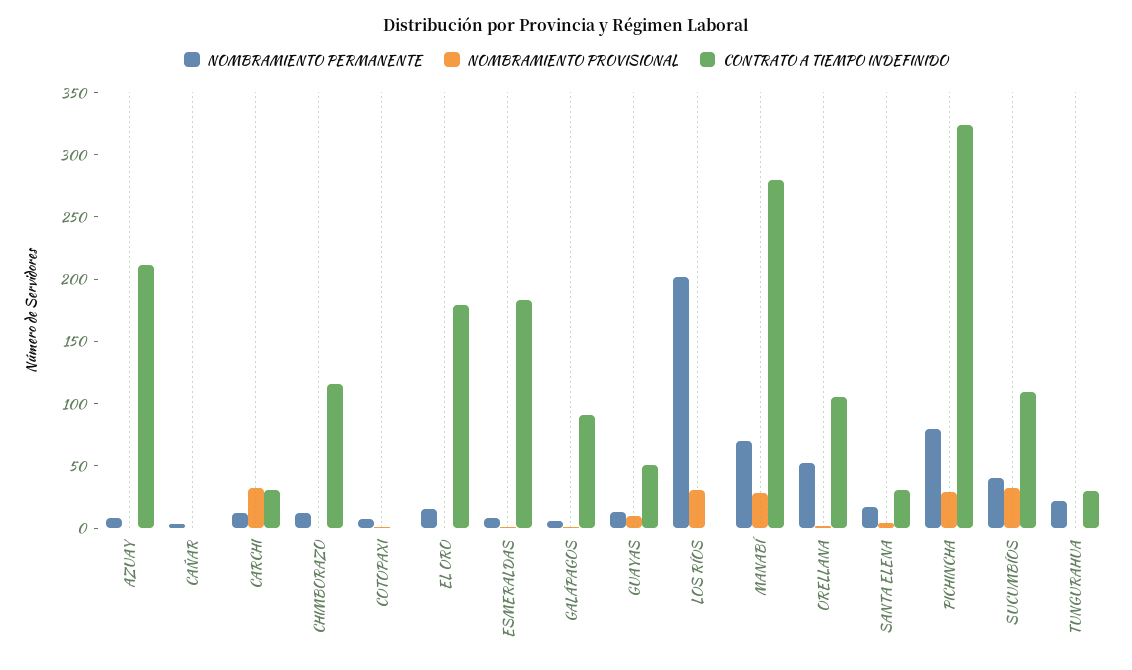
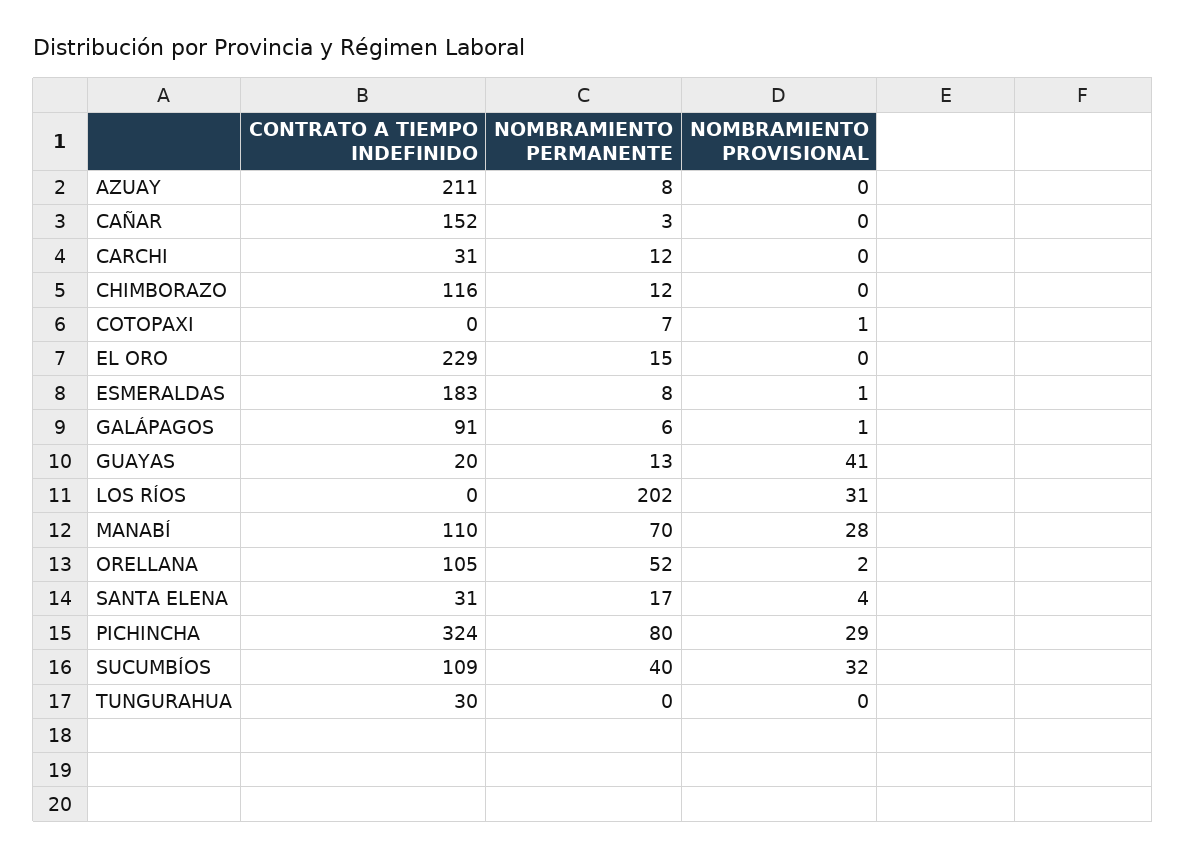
  {
    "NOMBRAMIENTO PERMANENTE": {
      "AZUAY": 8,
      "CAÑAR": 3,
      "CARCHI": 12,
      "CHIMBORAZO": 12,
      "COTOPAXI": 7,
      "EL ORO": 15,
      "ESMERALDAS": 8,
      "GALÁPAGOS": 6,
      "GUAYAS": 13,
      "LOS RÍOS": 202,
      "MANABÍ": 70,
      "ORELLANA": 52,
      "SANTA ELENA": 17,
      "PICHINCHA": 80,
      "SUCUMBÍOS": 40,
-     "TUNGURAHUA": 20
+     "TUNGURAHUA": 0
    },
    "NOMBRAMIENTO PROVISIONAL": {
      "AZUAY": 0,
      "CAÑAR": 0,
-     "CARCHI": 30,
+     "CARCHI": 0,
      "CHIMBORAZO": 0,
      "COTOPAXI": 1,
      "EL ORO": 0,
      "ESMERALDAS": 1,
      "GALÁPAGOS": 1,
-     "GUAYAS": 10,
+     "GUAYAS": 41,
      "LOS RÍOS": 31,
      "MANABÍ": 28,
      "ORELLANA": 2,
      "SANTA ELENA": 4,
      "PICHINCHA": 29,
      "SUCUMBÍOS": 32,
      "TUNGURAHUA": 0
    },
    "CONTRATO A TIEMPO INDEFINIDO": {
      "AZUAY": 211,
-     "CAÑAR": 0,
+     "CAÑAR": 152,
      "CARCHI": 31,
      "CHIMBORAZO": 116,
      "COTOPAXI": 0,
-     "EL ORO": 180,
+     "EL ORO": 229,
      "ESMERALDAS": 183,
      "GALÁPAGOS": 91,
-     "GUAYAS": 50,
+     "GUAYAS": 20,
      "LOS RÍOS": 0,
-     "MANABÍ": 280,
+     "MANABÍ": 110,
      "ORELLANA": 105,
      "SANTA ELENA": 31,
      "PICHINCHA": 324,
      "SUCUMBÍOS": 109,
      "TUNGURAHUA": 30
    }
  }

